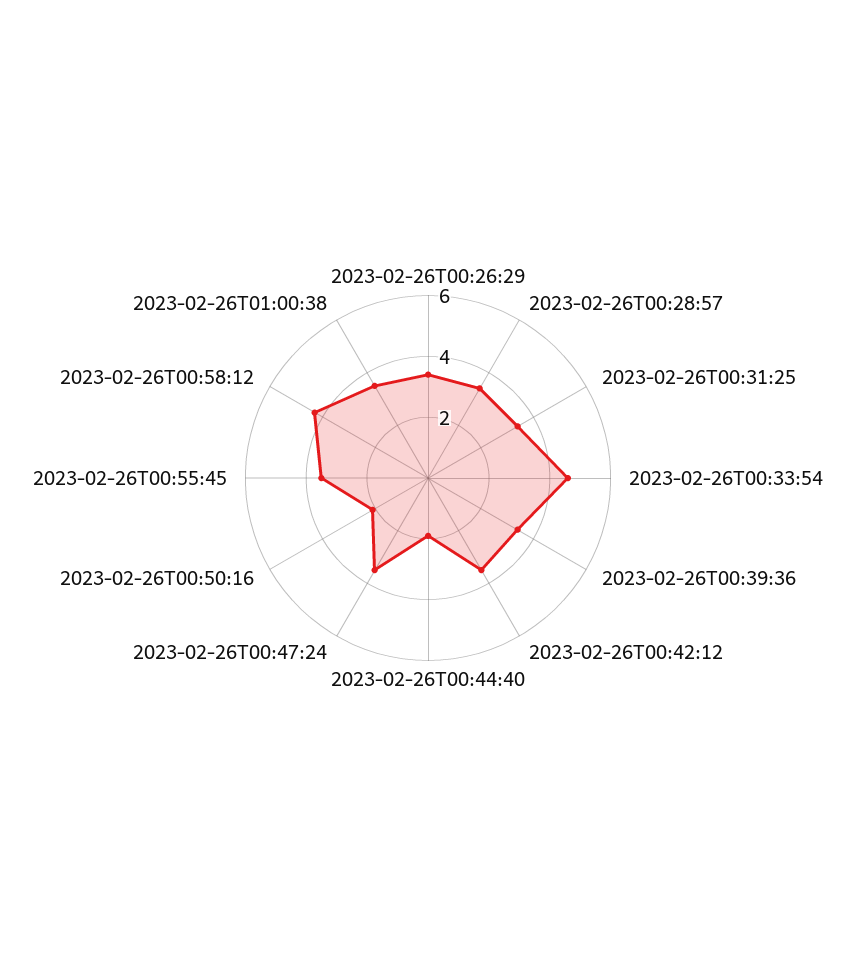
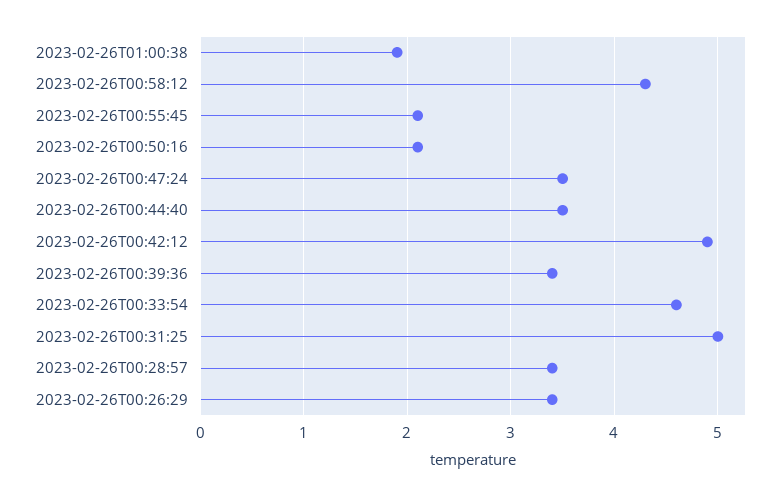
  {
    "2023-02-26T00:26:29": 3.4,
    "2023-02-26T00:28:57": 3.4,
-   "2023-02-26T00:31:25": 3.5,
+   "2023-02-26T00:31:25": 5,
    "2023-02-26T00:33:54": 4.6,
    "2023-02-26T00:39:36": 3.4,
-   "2023-02-26T00:42:12": 3.5,
+   "2023-02-26T00:42:12": 4.9,
-   "2023-02-26T00:44:40": 2,
+   "2023-02-26T00:44:40": 3.5,
    "2023-02-26T00:47:24": 3.5,
    "2023-02-26T00:50:16": 2.1,
-   "2023-02-26T00:55:45": 3.5,
+   "2023-02-26T00:55:45": 2.1,
    "2023-02-26T00:58:12": 4.3,
-   "2023-02-26T01:00:38": 3.5
+   "2023-02-26T01:00:38": 1.9
  }

